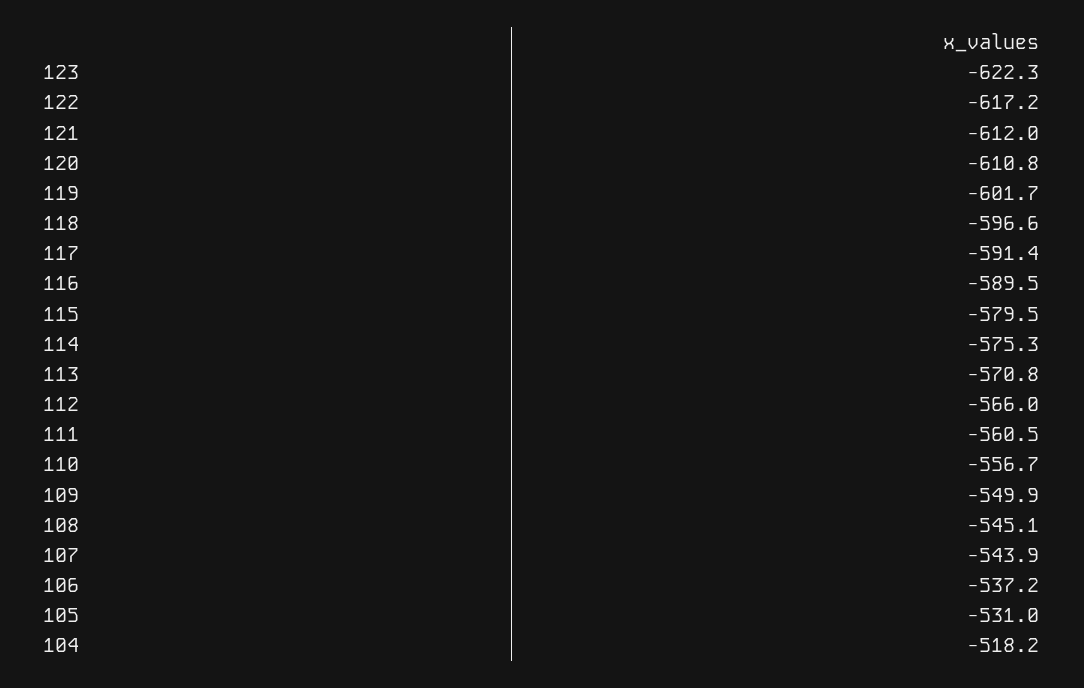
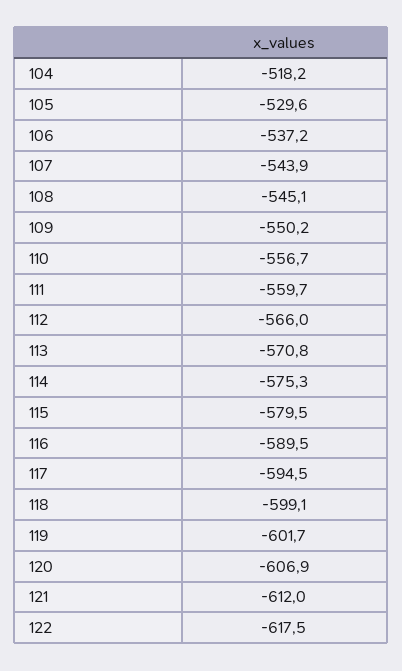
  {
-   "123": -622.3,
-   "122": -617.2,
+   "122": -617.5,
    "121": -612,
-   "120": -610.8,
+   "120": -606.9,
    "119": -601.7,
-   "118": -596.6,
+   "118": -599.1,
-   "117": -591.4,
+   "117": -594.5,
    "116": -589.5,
    "115": -579.5,
    "114": -575.3,
    "113": -570.8,
    "112": -566,
-   "111": -560.5,
+   "111": -559.7,
    "110": -556.7,
-   "109": -549.9,
+   "109": -550.2,
    "108": -545.1,
    "107": -543.9,
    "106": -537.2,
-   "105": -531,
+   "105": -529.6,
    "104": -518.2
  }

